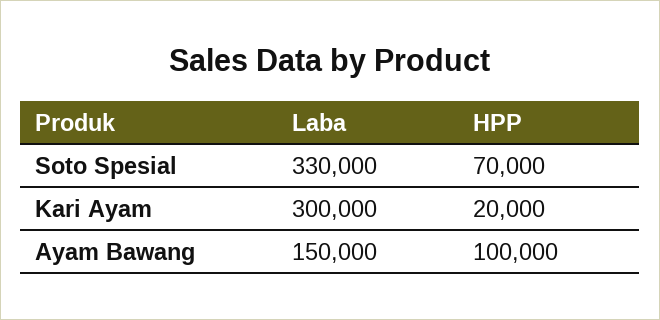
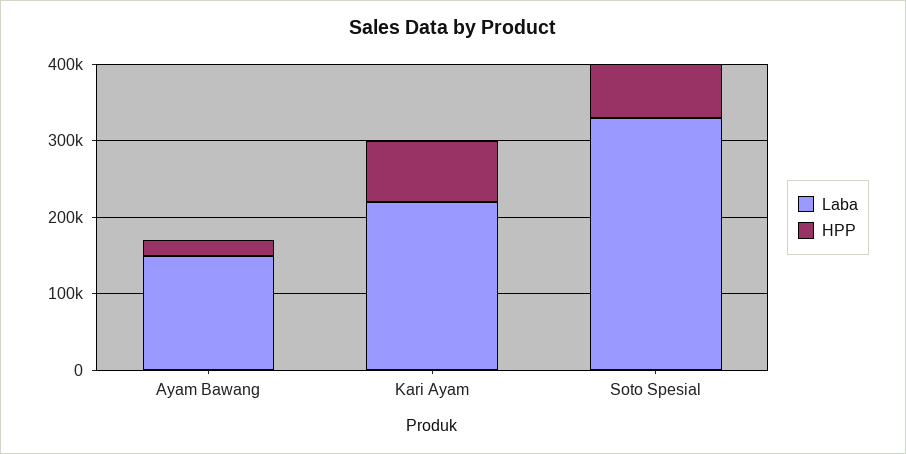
  {
    "Laba": {
      "Soto Spesial": 330000,
-     "Kari Ayam": 300000,
+     "Kari Ayam": 220000,
      "Ayam Bawang": 150000
    },
    "HPP": {
      "Soto Spesial": 70000,
-     "Kari Ayam": 20000,
+     "Kari Ayam": 80000,
-     "Ayam Bawang": 100000
+     "Ayam Bawang": 20000
    }
  }

